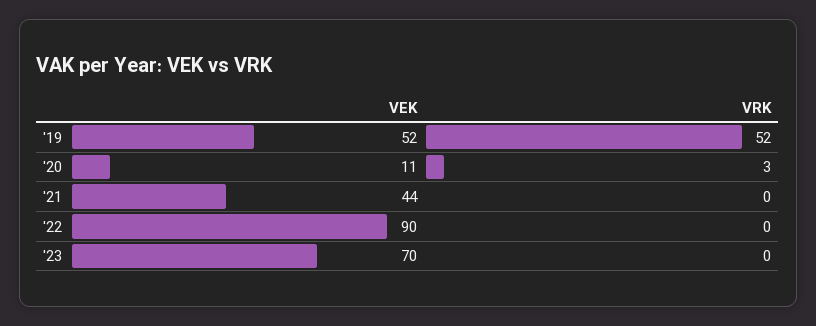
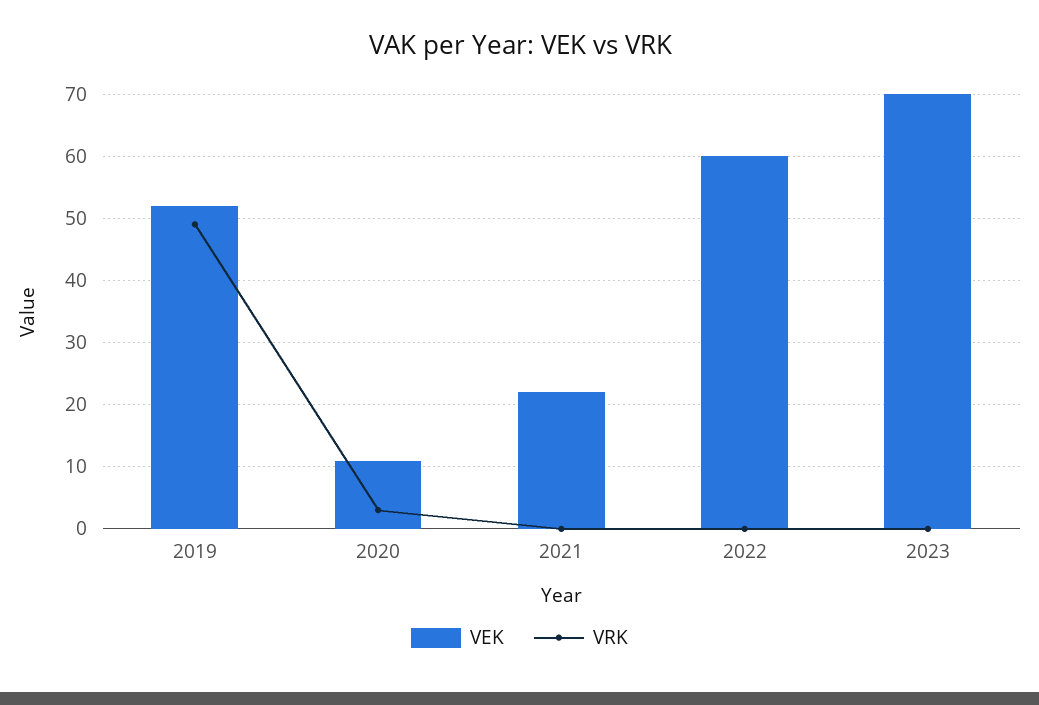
  {
    "VEK": {
      "'19": 52,
      "'20": 11,
-     "'21": 44,
+     "'21": 22,
-     "'22": 90,
+     "'22": 60,
      "'23": 70
    },
    "VRK": {
-     "'19": 52,
+     "'19": 49,
      "'20": 3,
      "'21": 0,
      "'22": 0,
      "'23": 0
    }
  }

